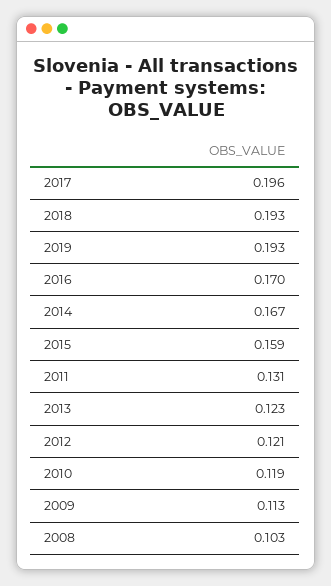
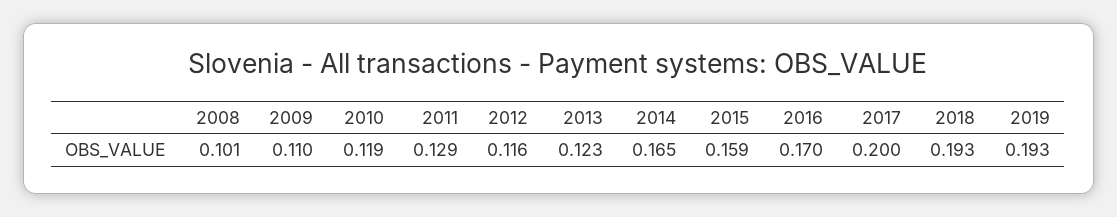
  {
-   "2017": 0.196,
+   "2017": 0.2,
    "2018": 0.193,
    "2019": 0.193,
    "2016": 0.17,
-   "2014": 0.167,
+   "2014": 0.165,
    "2015": 0.159,
-   "2011": 0.131,
+   "2011": 0.129,
    "2013": 0.123,
-   "2012": 0.121,
+   "2012": 0.116,
    "2010": 0.119,
-   "2009": 0.113,
+   "2009": 0.11,
-   "2008": 0.103
+   "2008": 0.101
  }

